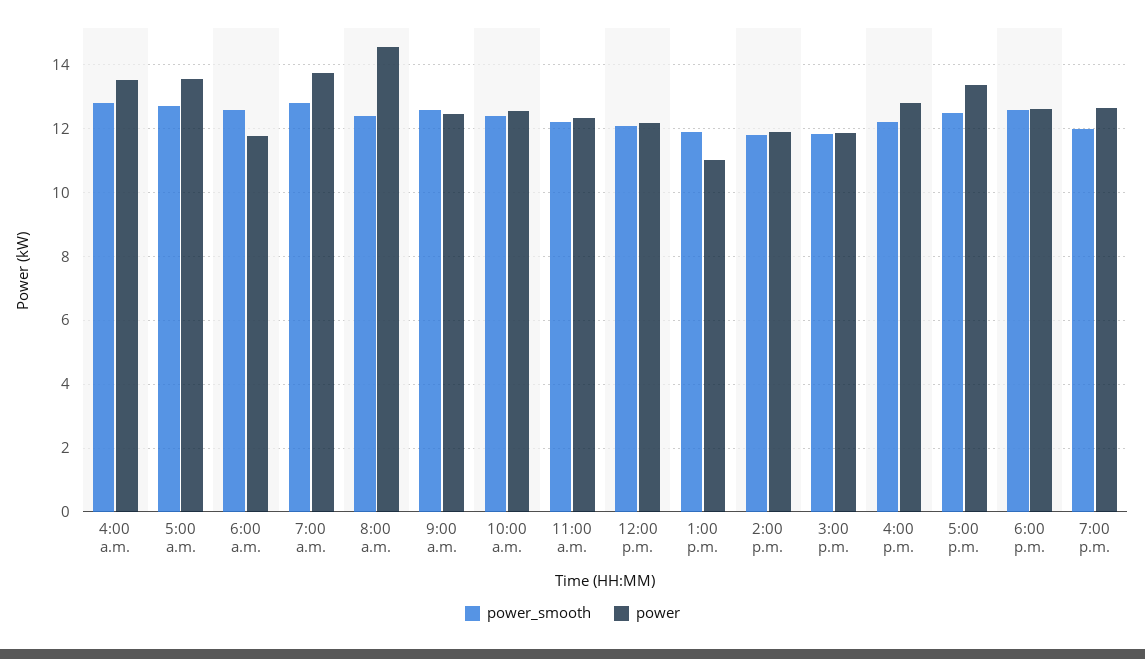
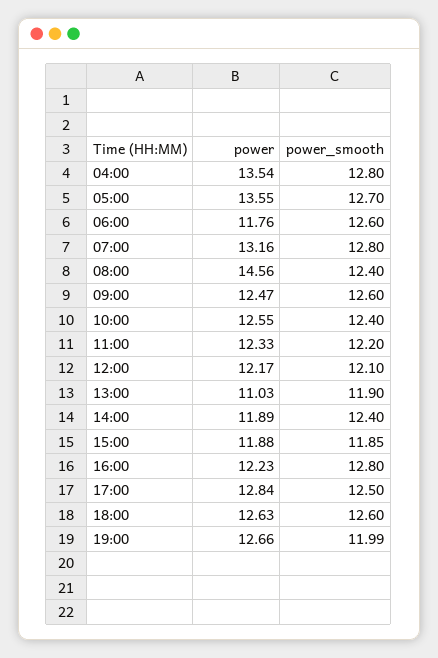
  {
    "power_smooth": {
      "4:00 a.m.": 12.8,
      "5:00 a.m.": 12.7,
      "6:00 a.m.": 12.6,
      "7:00 a.m.": 12.8,
      "8:00 a.m.": 12.4,
      "9:00 a.m.": 12.6,
      "10:00 a.m.": 12.4,
      "11:00 a.m.": 12.2,
      "12:00 p.m.": 12.1,
      "1:00 p.m.": 11.9,
-     "2:00 p.m.": 11.8,
+     "2:00 p.m.": 12.4,
      "3:00 p.m.": 11.85,
-     "4:00 p.m.": 12.2,
+     "4:00 p.m.": 12.8,
      "5:00 p.m.": 12.5,
      "6:00 p.m.": 12.6,
      "7:00 p.m.": 11.99
    },
    "power": {
      "4:00 a.m.": 13.54,
      "5:00 a.m.": 13.55,
      "6:00 a.m.": 11.76,
-     "7:00 a.m.": 13.8,
+     "7:00 a.m.": 13.16,
      "8:00 a.m.": 14.56,
      "9:00 a.m.": 12.47,
      "10:00 a.m.": 12.55,
      "11:00 a.m.": 12.33,
      "12:00 p.m.": 12.17,
      "1:00 p.m.": 11.03,
      "2:00 p.m.": 11.89,
      "3:00 p.m.": 11.88,
-     "4:00 p.m.": 12.8,
+     "4:00 p.m.": 12.23,
-     "5:00 p.m.": 13.4,
+     "5:00 p.m.": 12.84,
      "6:00 p.m.": 12.63,
      "7:00 p.m.": 12.66
    }
  }

